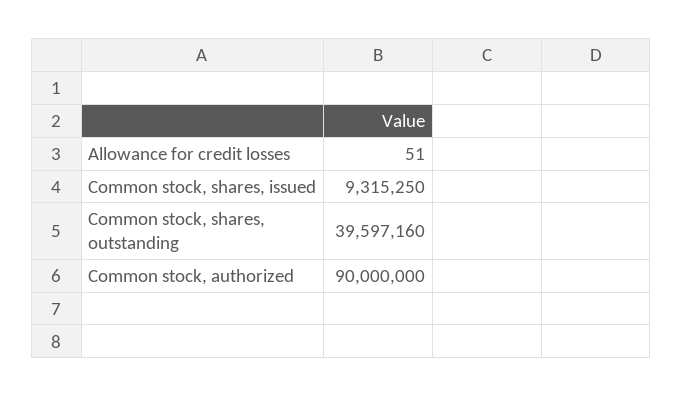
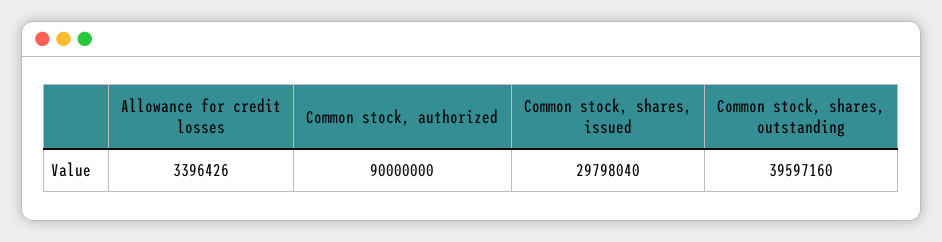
  {
-   "Allowance for credit losses": 51,
+   "Allowance for credit losses": 3396426,
-   "Common stock, shares, issued": 9315250,
+   "Common stock, shares, issued": 29798040,
    "Common stock, shares, outstanding": 39597160,
    "Common stock, authorized": 90000000
  }

